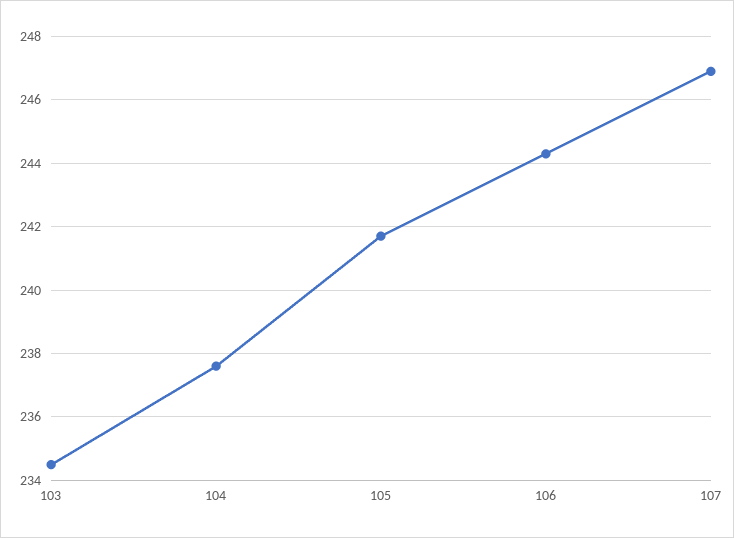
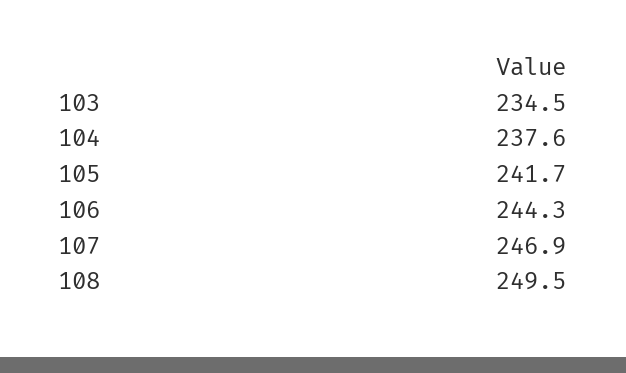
  {
    "103": 234.5,
    "104": 237.6,
    "105": 241.7,
    "106": 244.3,
-   "107": 246.9
+   "107": 246.9,
+   "108": 249.5
  }

